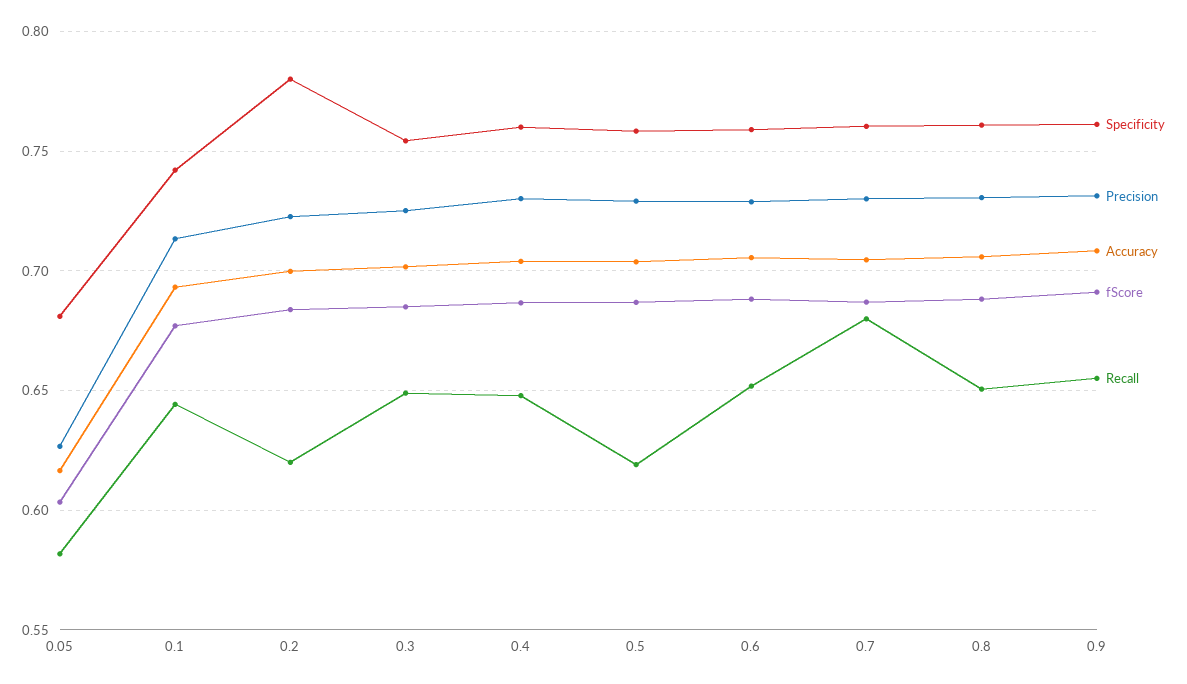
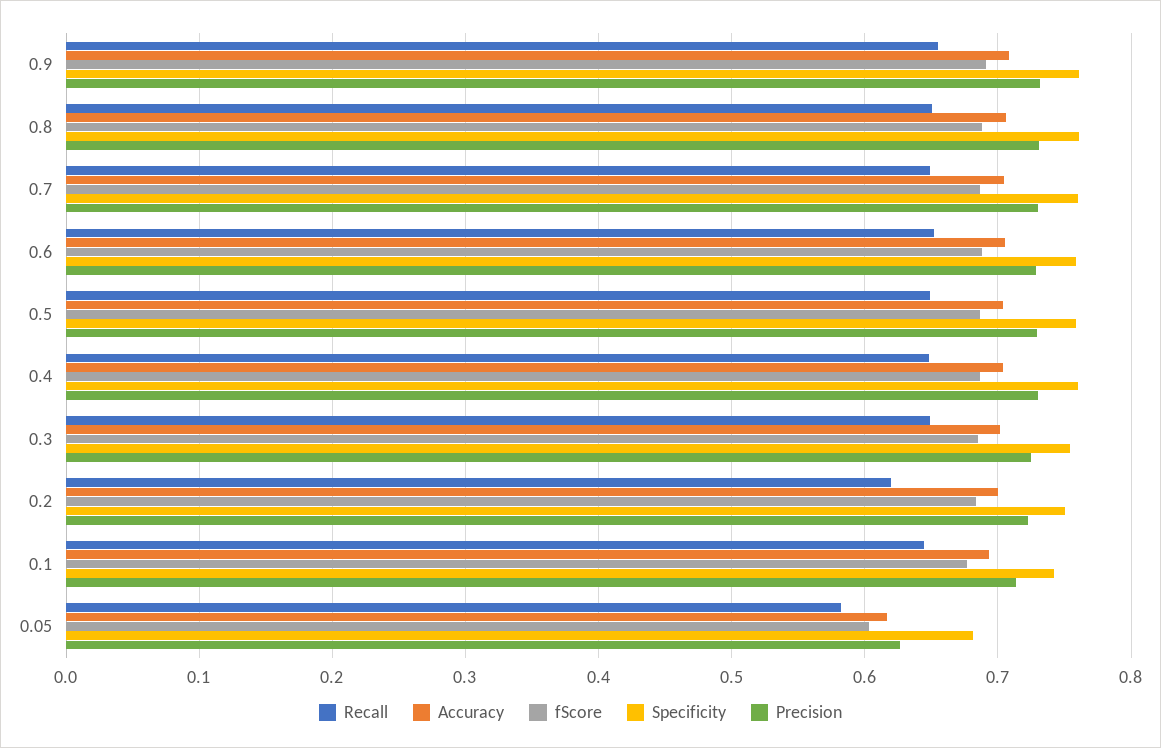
  {
    "Specificity": {
      "0.05": 0.68,
      "0.1": 0.74,
-     "0.2": 0.78,
+     "0.2": 0.75,
      "0.3": 0.755,
      "0.4": 0.76,
      "0.5": 0.76,
      "0.6": 0.76,
      "0.7": 0.76,
      "0.8": 0.76,
      "0.9": 0.76
    },
    "Precision": {
      "0.05": 0.625,
      "0.1": 0.715,
      "0.2": 0.725,
      "0.3": 0.725,
      "0.4": 0.73,
      "0.5": 0.73,
      "0.6": 0.73,
      "0.7": 0.73,
      "0.8": 0.73,
      "0.9": 0.73
    },
    "Accuracy": {
      "0.05": 0.615,
      "0.1": 0.695,
      "0.2": 0.7,
      "0.3": 0.7,
      "0.4": 0.705,
      "0.5": 0.705,
      "0.6": 0.705,
      "0.7": 0.705,
      "0.8": 0.705,
      "0.9": 0.71
    },
    "fScore": {
      "0.05": 0.605,
      "0.1": 0.675,
      "0.2": 0.685,
      "0.3": 0.685,
      "0.4": 0.685,
      "0.5": 0.685,
      "0.6": 0.69,
      "0.7": 0.685,
      "0.8": 0.69,
      "0.9": 0.69
    },
    "Recall": {
      "0.05": 0.58,
      "0.1": 0.645,
      "0.2": 0.62,
      "0.3": 0.65,
      "0.4": 0.65,
-     "0.5": 0.62,
+     "0.5": 0.65,
      "0.6": 0.65,
-     "0.7": 0.68,
+     "0.7": 0.65,
      "0.8": 0.65,
      "0.9": 0.655
    }
  }

